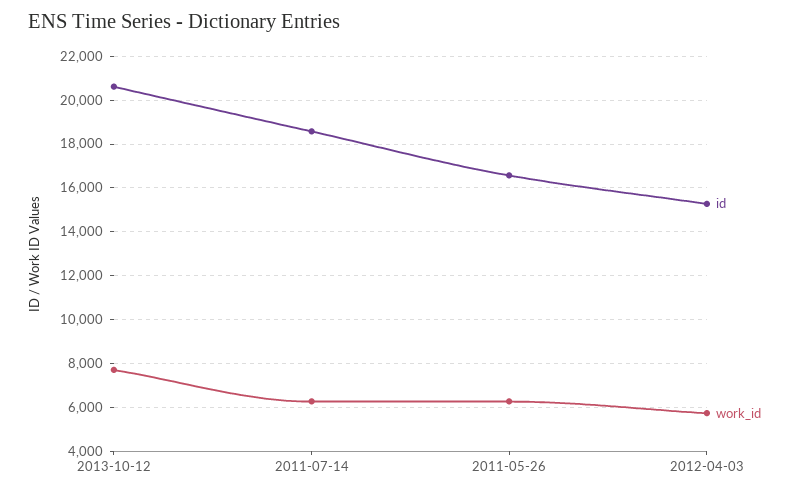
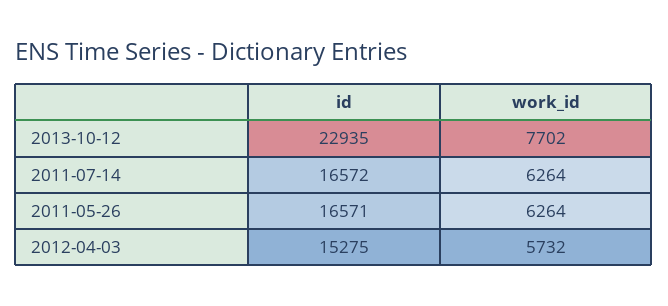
  {
    "id": {
-     "2013-10-12": 20500,
+     "2013-10-12": 22935,
-     "2011-07-14": 18500,
+     "2011-07-14": 16572,
      "2011-05-26": 16571,
      "2012-04-03": 15275
    },
    "work_id": {
      "2013-10-12": 7702,
      "2011-07-14": 6264,
      "2011-05-26": 6264,
      "2012-04-03": 5732
    }
  }

